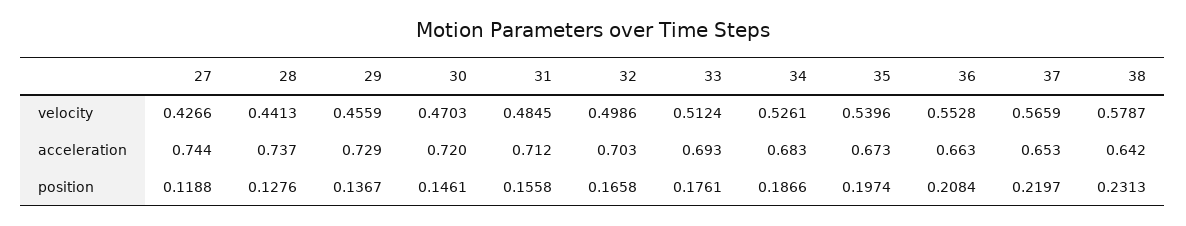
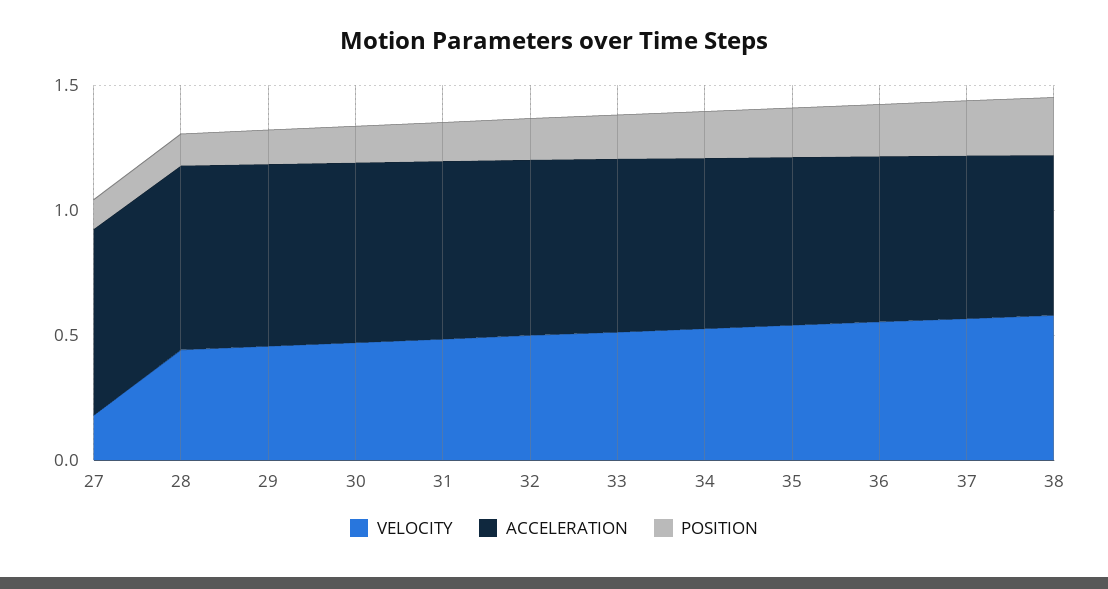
  {
    "velocity": {
-     "27": 0.4266,
+     "27": 0.2,
      "28": 0.4413,
      "29": 0.4559,
      "30": 0.4703,
      "31": 0.4845,
      "32": 0.4986,
      "33": 0.5124,
      "34": 0.5261,
      "35": 0.5396,
      "36": 0.5528,
      "37": 0.5659,
      "38": 0.5787
    },
    "acceleration": {
      "27": 0.744,
      "28": 0.737,
      "29": 0.729,
      "30": 0.72,
      "31": 0.712,
      "32": 0.703,
      "33": 0.693,
      "34": 0.683,
      "35": 0.673,
      "36": 0.663,
      "37": 0.653,
      "38": 0.642
    },
    "position": {
      "27": 0.1188,
      "28": 0.1276,
      "29": 0.1367,
      "30": 0.1461,
      "31": 0.1558,
      "32": 0.1658,
      "33": 0.1761,
      "34": 0.1866,
      "35": 0.1974,
      "36": 0.2084,
      "37": 0.2197,
      "38": 0.2313
    }
  }

